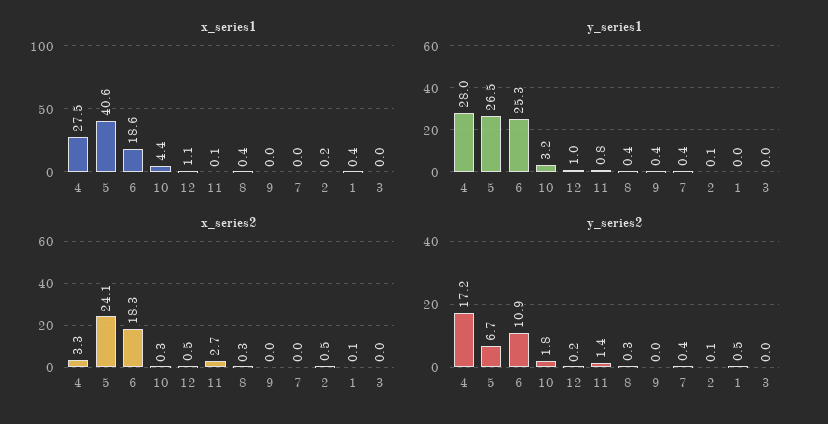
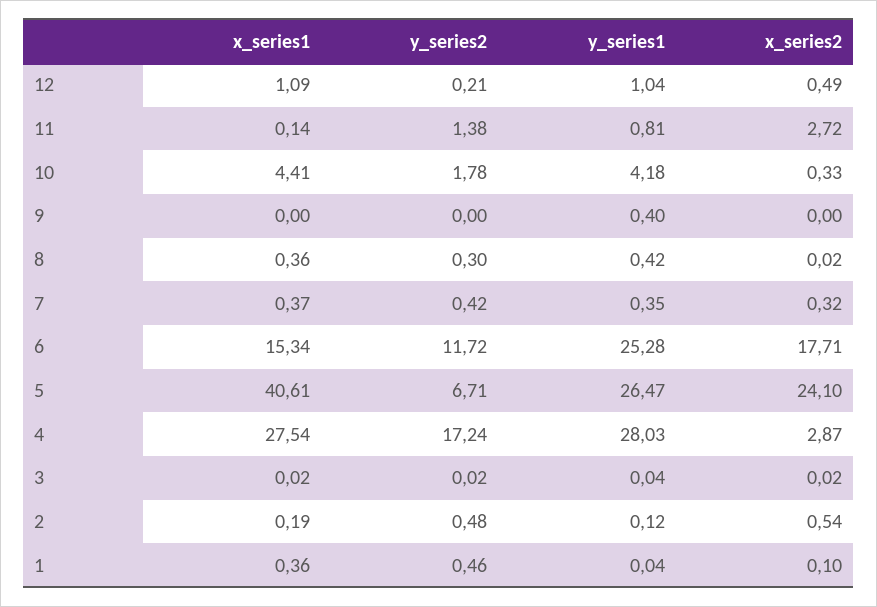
  {
    "x_series1": {
      "4": 27.54,
      "5": 40.61,
-     "6": 18.6,
+     "6": 15.34,
      "10": 4.41,
      "12": 1.09,
      "11": 0.14,
      "8": 0.36,
      "9": 0,
-     "7": 0,
+     "7": 0.37,
      "2": 0.19,
      "1": 0.36,
      "3": 0.02
    },
    "y_series1": {
      "4": 28.03,
      "5": 26.47,
      "6": 25.28,
-     "10": 3.2,
+     "10": 4.18,
      "12": 1.04,
      "11": 0.81,
      "8": 0.42,
      "9": 0.4,
      "7": 0.35,
      "2": 0.12,
      "1": 0.04,
      "3": 0.04
    },
    "x_series2": {
-     "4": 3.3,
+     "4": 2.87,
      "5": 24.1,
-     "6": 18.3,
+     "6": 17.71,
      "10": 0.33,
      "12": 0.49,
      "11": 2.72,
-     "8": 0.3,
+     "8": 0.02,
      "9": 0,
-     "7": 0,
+     "7": 0.32,
      "2": 0.54,
      "1": 0.1,
      "3": 0.02
    },
    "y_series2": {
      "4": 17.24,
      "5": 6.71,
-     "6": 10.9,
+     "6": 11.72,
      "10": 1.78,
      "12": 0.21,
      "11": 1.38,
      "8": 0.3,
      "9": 0,
      "7": 0.42,
-     "2": 0.1,
+     "2": 0.48,
      "1": 0.46,
      "3": 0.02
    }
  }

